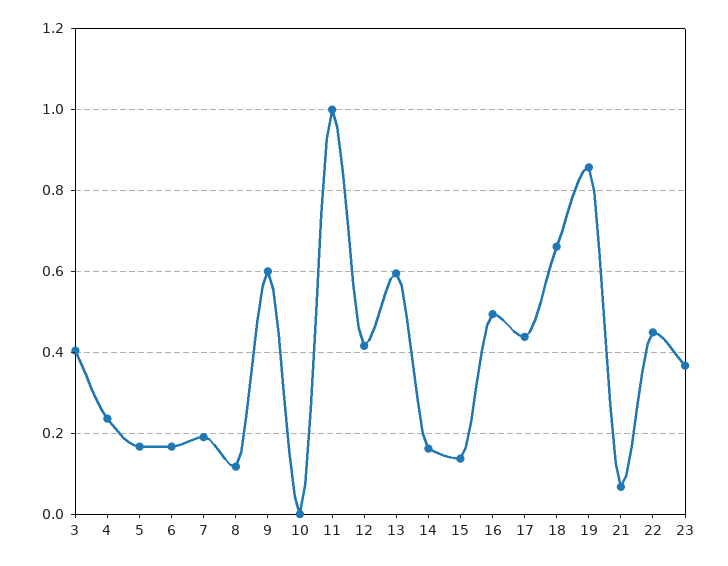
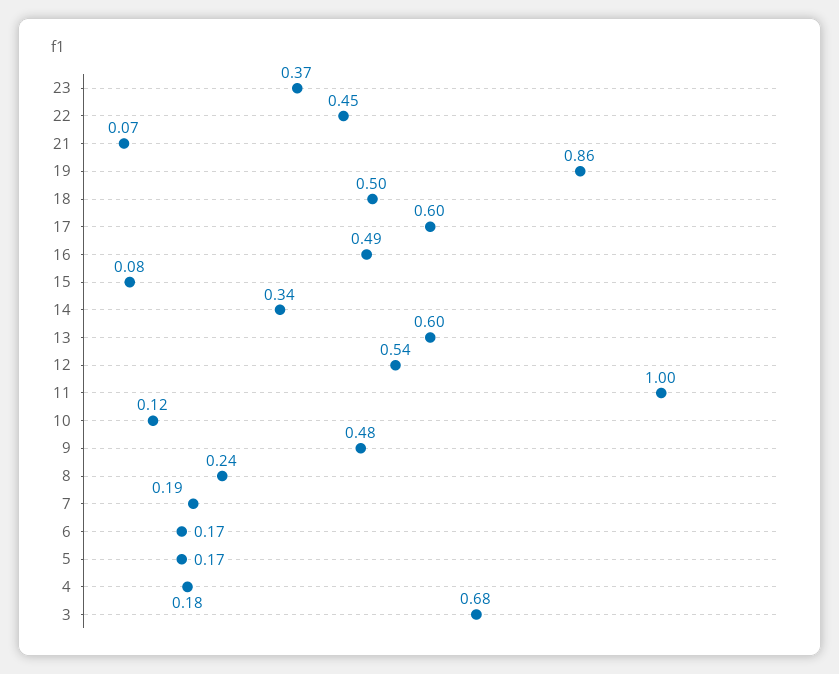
  {
-   "3": 0.4,
+   "3": 0.68,
-   "4": 0.24,
+   "4": 0.18,
    "5": 0.17,
    "6": 0.17,
    "7": 0.19,
-   "8": 0.12,
+   "8": 0.24,
-   "9": 0.6,
+   "9": 0.48,
-   "10": 0,
+   "10": 0.12,
    "11": 1,
-   "12": 0.42,
+   "12": 0.54,
    "13": 0.6,
-   "14": 0.16,
+   "14": 0.34,
-   "15": 0.14,
+   "15": 0.08,
    "16": 0.49,
-   "17": 0.44,
+   "17": 0.6,
-   "18": 0.66,
+   "18": 0.5,
    "19": 0.86,
    "21": 0.07,
    "22": 0.45,
    "23": 0.37
  }

